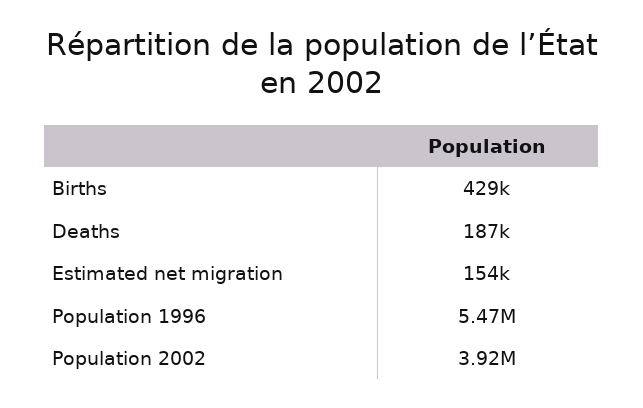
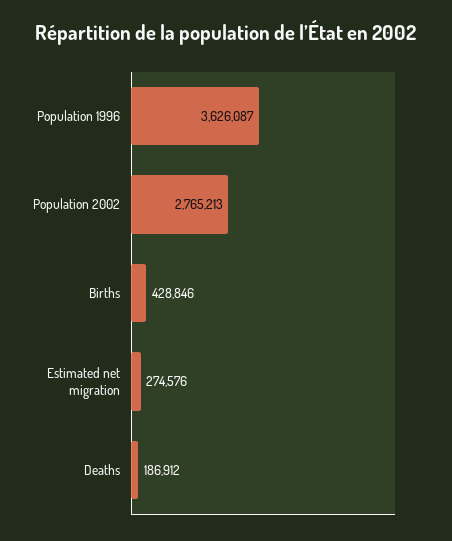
  {
    "Births": 428846,
    "Deaths": 186912,
-   "Estimated net migration": 154000,
+   "Estimated net migration": 274576,
-   "Population 1996": 5470000,
+   "Population 1996": 3626087,
-   "Population 2002": 3920000
+   "Population 2002": 2765213
  }

